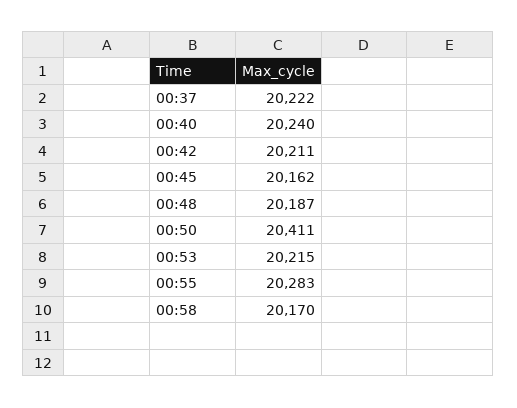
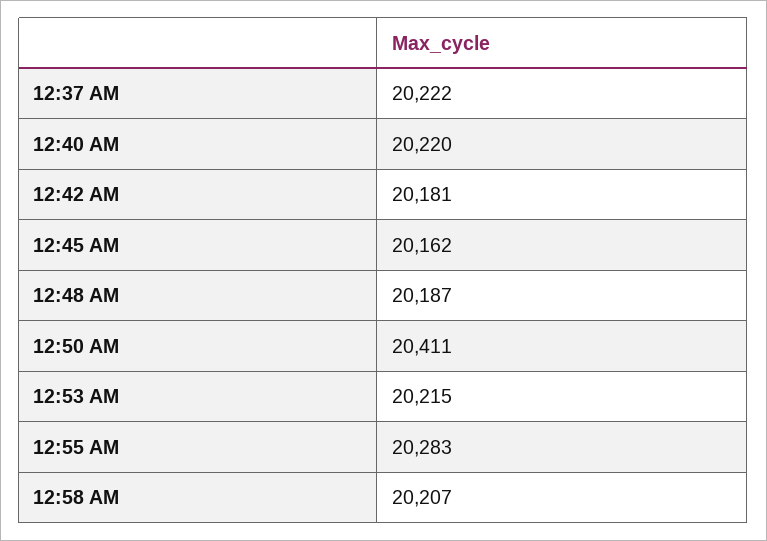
  {
    "00:37": 20222,
-   "00:40": 20240,
+   "00:40": 20220,
-   "00:42": 20211,
+   "00:42": 20181,
    "00:45": 20162,
    "00:48": 20187,
    "00:50": 20411,
    "00:53": 20215,
    "00:55": 20283,
-   "00:58": 20170
+   "00:58": 20207
  }

